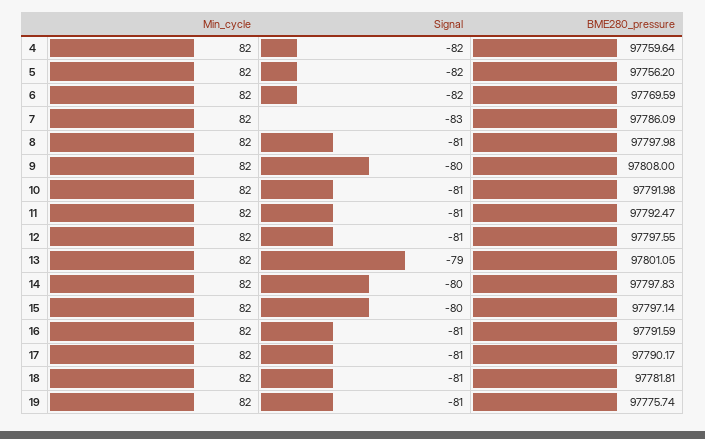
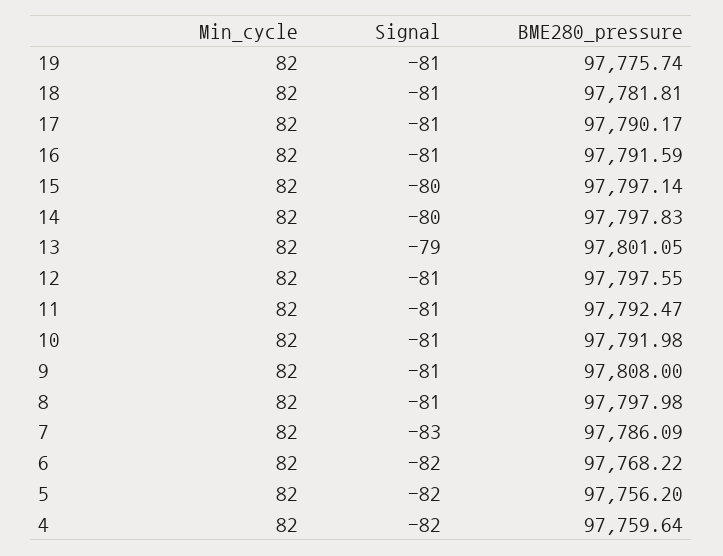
  {
    "Min_cycle": {
      "4": 82,
      "5": 82,
      "6": 82,
      "7": 82,
      "8": 82,
      "9": 82,
      "10": 82,
      "11": 82,
      "12": 82,
      "13": 82,
      "14": 82,
      "15": 82,
      "16": 82,
      "17": 82,
      "18": 82,
      "19": 82
    },
    "Signal": {
      "4": -82,
      "5": -82,
      "6": -82,
      "7": -83,
      "8": -81,
-     "9": -80,
+     "9": -81,
      "10": -81,
      "11": -81,
      "12": -81,
      "13": -79,
      "14": -80,
      "15": -80,
      "16": -81,
      "17": -81,
      "18": -81,
      "19": -81
    },
    "BME280_pressure": {
      "4": 97759.64,
      "5": 97756.2,
-     "6": 97769.59,
+     "6": 97768.22,
      "7": 97786.09,
      "8": 97797.98,
      "9": 97808,
      "10": 97791.98,
      "11": 97792.47,
      "12": 97797.55,
      "13": 97801.05,
      "14": 97797.83,
      "15": 97797.14,
      "16": 97791.59,
      "17": 97790.17,
      "18": 97781.81,
      "19": 97775.74
    }
  }

